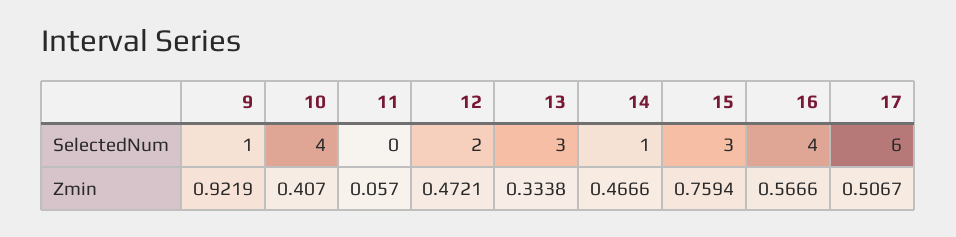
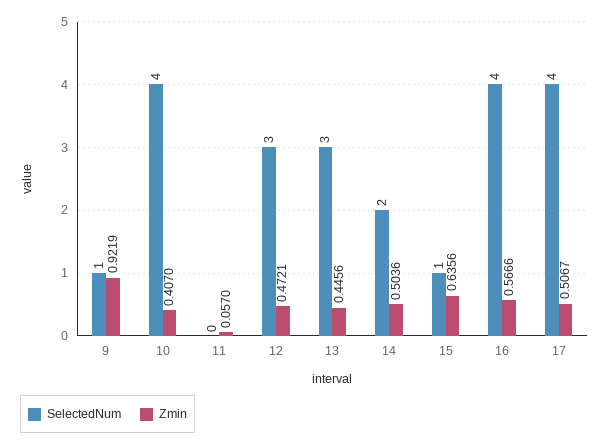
  {
    "SelectedNum": {
      "9": 1,
      "10": 4,
      "11": 0,
-     "12": 2,
+     "12": 3,
      "13": 3,
-     "14": 1,
+     "14": 2,
-     "15": 3,
+     "15": 1,
      "16": 4,
-     "17": 6
+     "17": 4
    },
    "Zmin": {
      "9": 0.9219,
      "10": 0.407,
      "11": 0.057,
      "12": 0.4721,
-     "13": 0.3338,
+     "13": 0.4456,
-     "14": 0.4666,
+     "14": 0.5036,
-     "15": 0.7594,
+     "15": 0.6356,
      "16": 0.5666,
      "17": 0.5067
    }
  }

